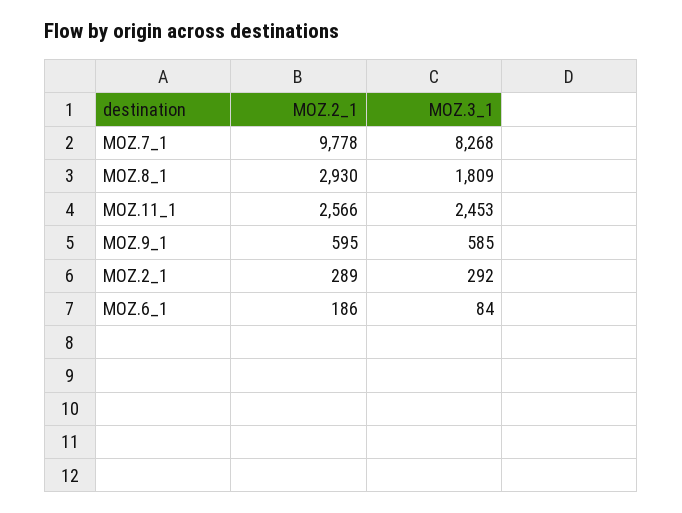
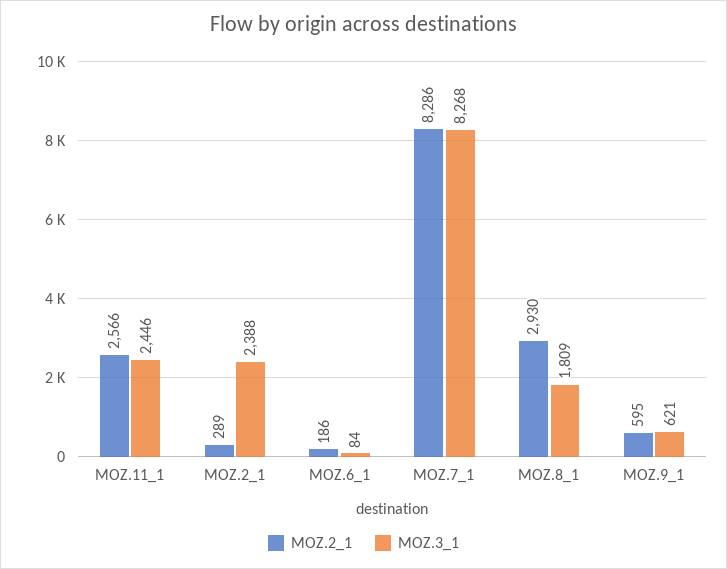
  {
    "MOZ.2_1": {
-     "MOZ.7_1": 9778,
+     "MOZ.7_1": 8286,
      "MOZ.8_1": 2930,
      "MOZ.11_1": 2566,
      "MOZ.9_1": 595,
      "MOZ.2_1": 289,
      "MOZ.6_1": 186
    },
    "MOZ.3_1": {
      "MOZ.7_1": 8268,
      "MOZ.8_1": 1809,
-     "MOZ.11_1": 2453,
+     "MOZ.11_1": 2446,
-     "MOZ.9_1": 585,
+     "MOZ.9_1": 621,
-     "MOZ.2_1": 292,
+     "MOZ.2_1": 2388,
      "MOZ.6_1": 84
    }
  }

